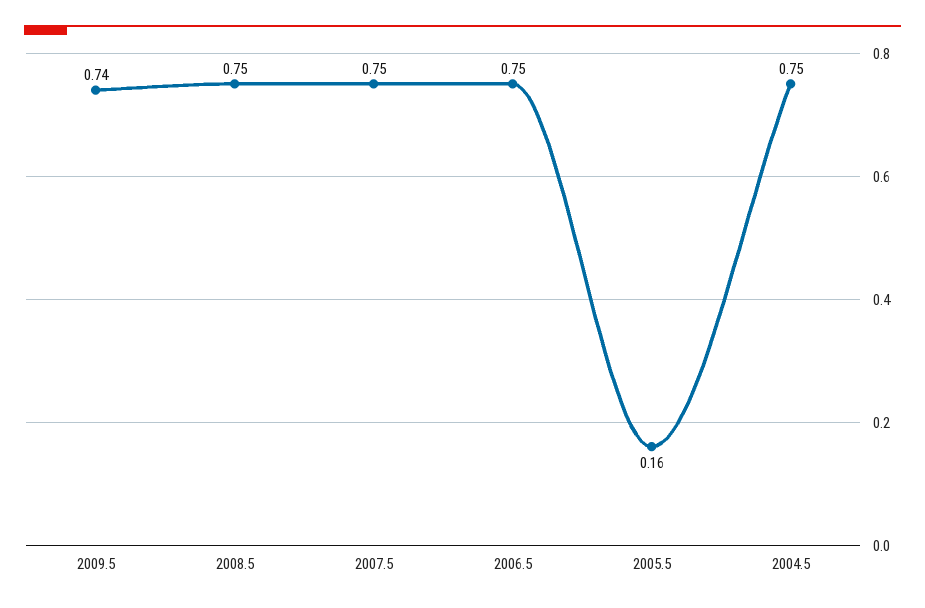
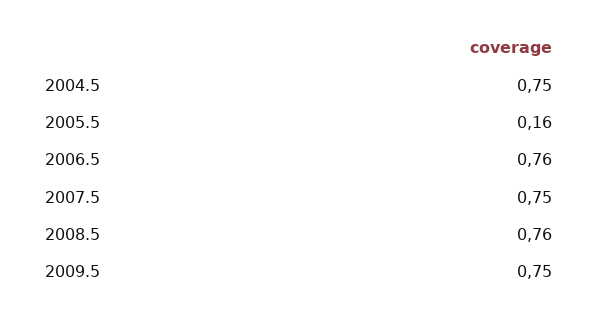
  {
-   "2009.5": 0.74,
+   "2009.5": 0.75,
-   "2008.5": 0.75,
+   "2008.5": 0.76,
    "2007.5": 0.75,
-   "2006.5": 0.75,
+   "2006.5": 0.76,
    "2005.5": 0.16,
    "2004.5": 0.75
  }

